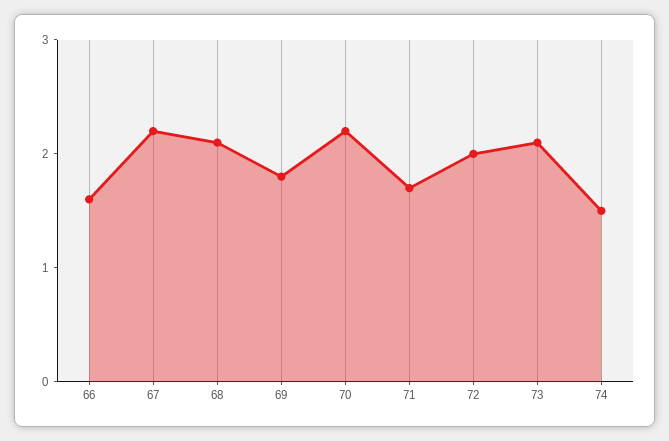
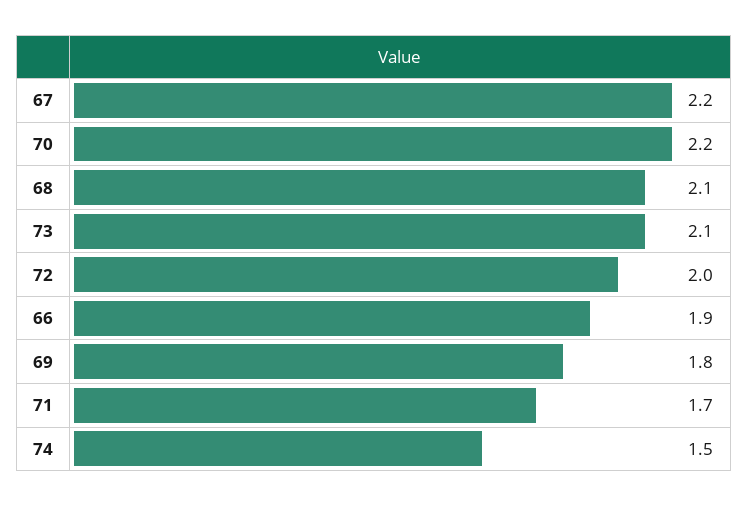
  {
-   "66": 1.6,
+   "66": 1.9,
    "67": 2.2,
    "68": 2.1,
    "69": 1.8,
    "70": 2.2,
    "71": 1.7,
    "72": 2,
    "73": 2.1,
    "74": 1.5
  }

